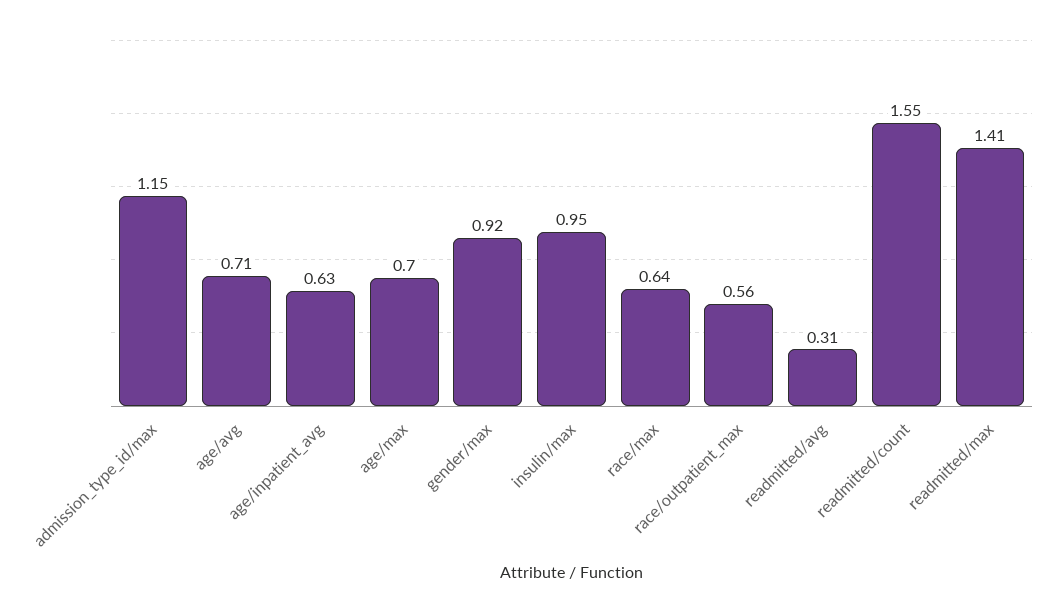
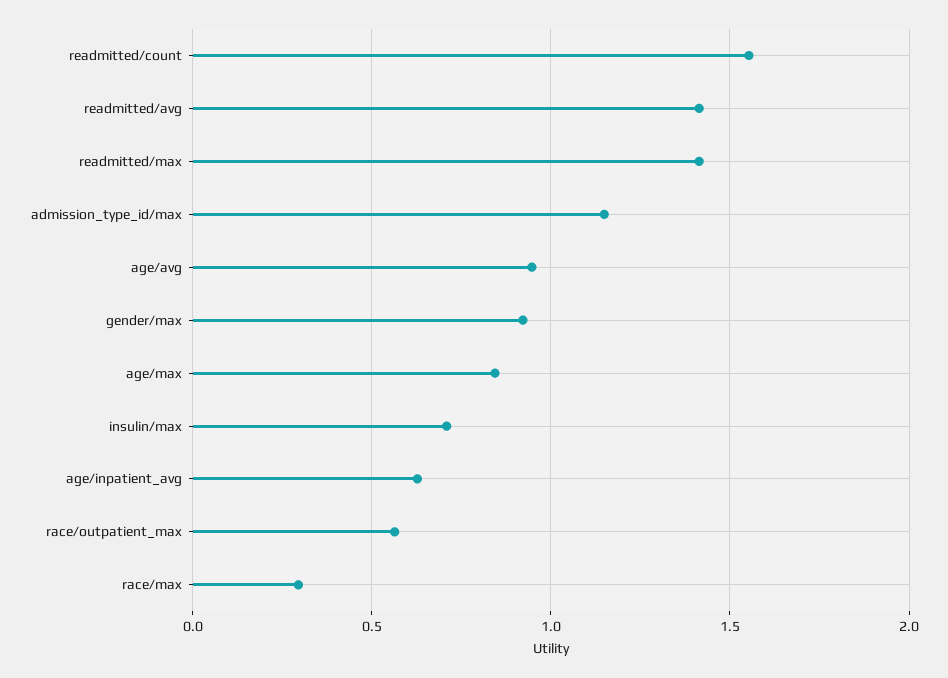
  {
    "admission_type_id/max": 1.15,
-   "age/avg": 0.71,
+   "age/avg": 0.95,
    "age/inpatient_avg": 0.63,
-   "age/max": 0.7,
+   "age/max": 0.85,
    "gender/max": 0.92,
-   "insulin/max": 0.95,
+   "insulin/max": 0.7,
-   "race/max": 0.64,
+   "race/max": 0.3,
    "race/outpatient_max": 0.56,
-   "readmitted/avg": 0.31,
+   "readmitted/avg": 1.4,
    "readmitted/count": 1.55,
    "readmitted/max": 1.41
  }

